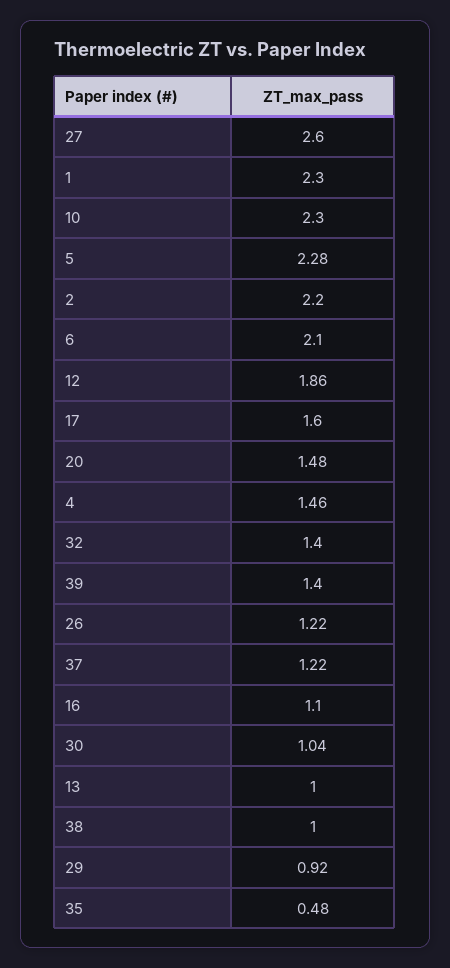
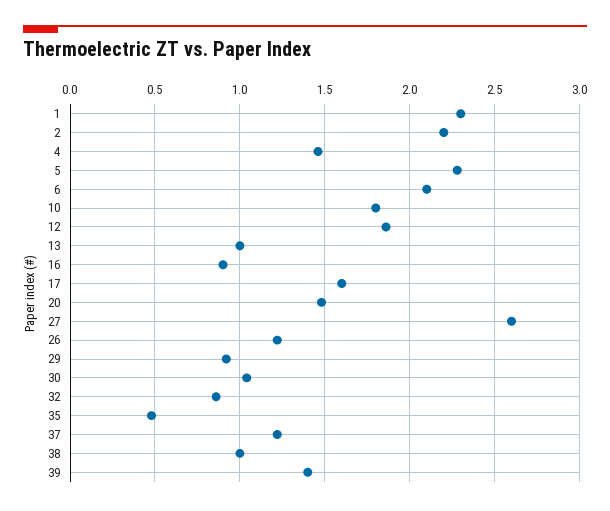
  {
    "27": 2.6,
    "1": 2.3,
-   "10": 2.3,
+   "10": 1.8,
    "5": 2.28,
    "2": 2.2,
    "6": 2.1,
    "12": 1.86,
    "17": 1.6,
    "20": 1.48,
    "4": 1.46,
-   "32": 1.4,
+   "32": 0.85,
    "39": 1.4,
    "26": 1.22,
    "37": 1.22,
-   "16": 1.1,
+   "16": 0.9,
    "30": 1.04,
    "13": 1,
    "38": 1,
    "29": 0.92,
    "35": 0.48
  }

